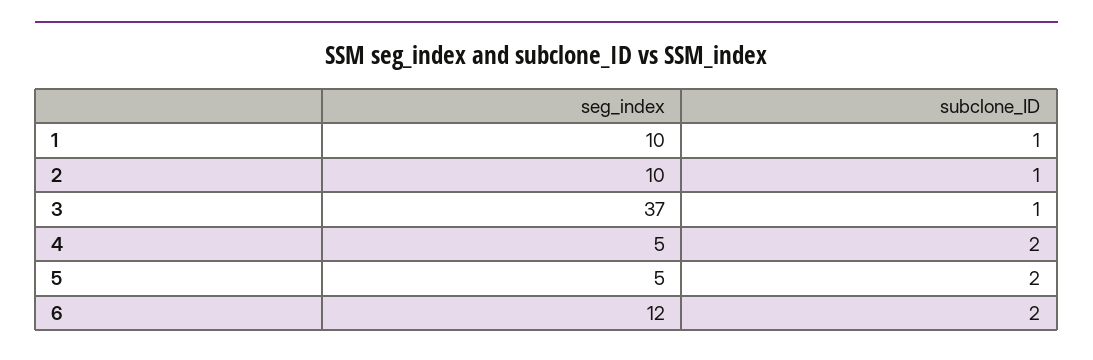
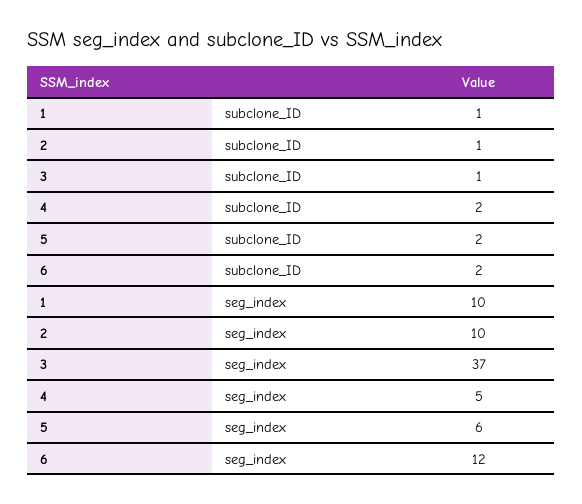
  {
    "seg_index": {
      "1": 10,
      "2": 10,
      "3": 37,
      "4": 5,
-     "5": 5,
+     "5": 6,
      "6": 12
    },
    "subclone_ID": {
      "1": 1,
      "2": 1,
      "3": 1,
      "4": 2,
      "5": 2,
      "6": 2
    }
  }

